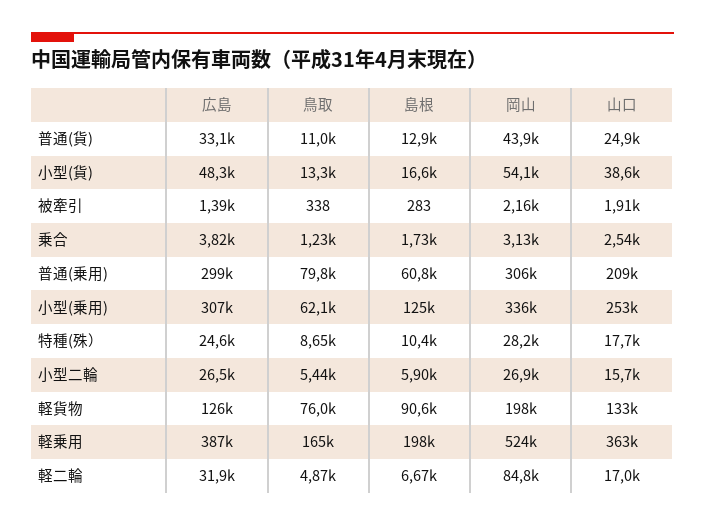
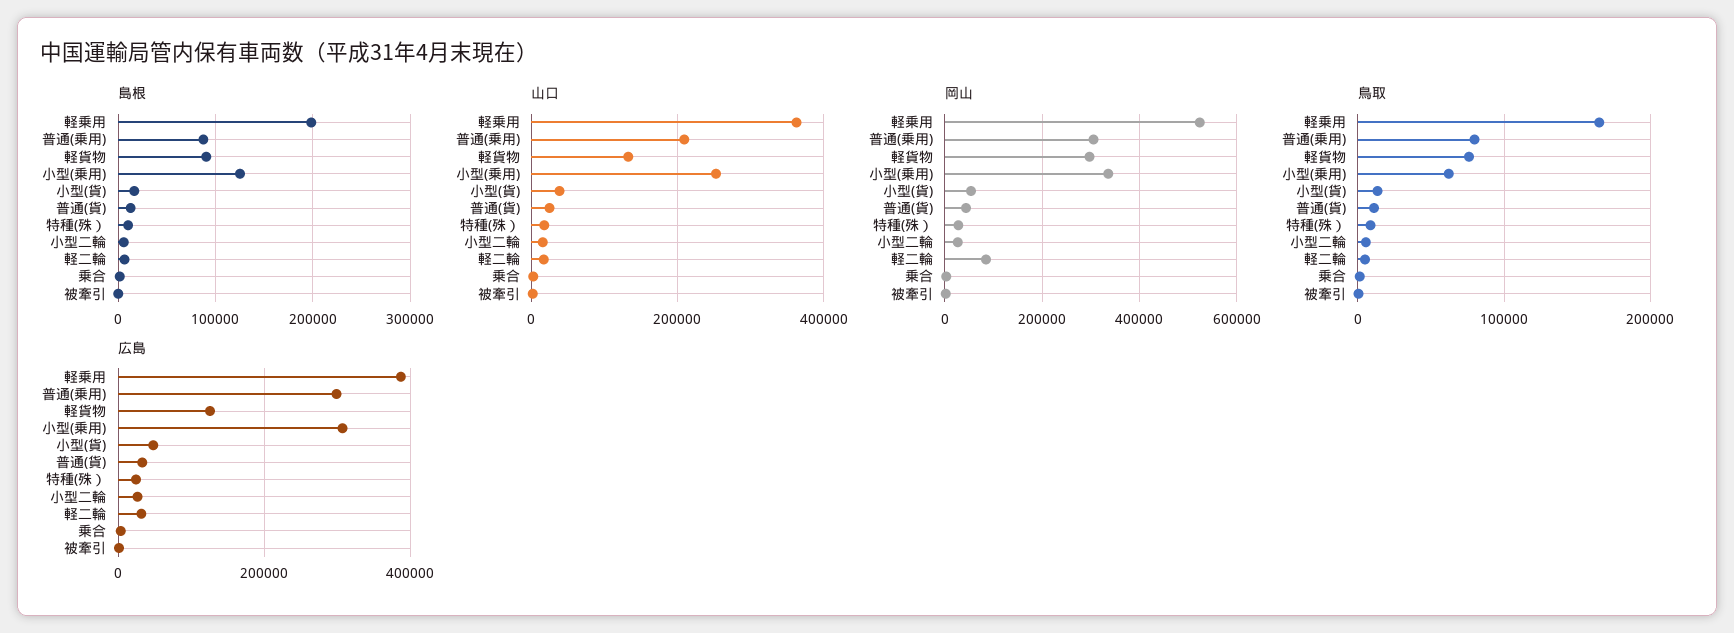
  {
    "広島": {
      "普通(貨)": 33100,
      "小型(貨)": 48300,
      "被牽引": 1390,
      "乗合": 3820,
      "普通(乗用)": 299000,
      "小型(乗用)": 307000,
      "特種(殊）": 24600,
      "小型二輪": 26500,
      "軽貨物": 126000,
      "軽乗用": 387000,
      "軽二輪": 31900
    },
    "鳥取": {
      "普通(貨)": 11000,
      "小型(貨)": 13300,
      "被牽引": 338,
      "乗合": 1230,
      "普通(乗用)": 79800,
      "小型(乗用)": 62100,
      "特種(殊）": 8650,
      "小型二輪": 5440,
      "軽貨物": 76000,
      "軽乗用": 165000,
      "軽二輪": 4870
    },
    "島根": {
      "普通(貨)": 12900,
      "小型(貨)": 16600,
      "被牽引": 283,
      "乗合": 1730,
-     "普通(乗用)": 60800,
+     "普通(乗用)": 90000,
      "小型(乗用)": 125000,
      "特種(殊）": 10400,
      "小型二輪": 5900,
      "軽貨物": 90600,
      "軽乗用": 198000,
      "軽二輪": 6670
    },
    "岡山": {
      "普通(貨)": 43900,
      "小型(貨)": 54100,
      "被牽引": 2160,
      "乗合": 3130,
      "普通(乗用)": 306000,
      "小型(乗用)": 336000,
      "特種(殊）": 28200,
      "小型二輪": 26900,
-     "軽貨物": 198000,
+     "軽貨物": 300000,
      "軽乗用": 524000,
      "軽二輪": 84800
    },
    "山口": {
      "普通(貨)": 24900,
      "小型(貨)": 38600,
      "被牽引": 1910,
      "乗合": 2540,
      "普通(乗用)": 209000,
      "小型(乗用)": 253000,
      "特種(殊）": 17700,
      "小型二輪": 15700,
      "軽貨物": 133000,
      "軽乗用": 363000,
      "軽二輪": 17000
    }
  }

